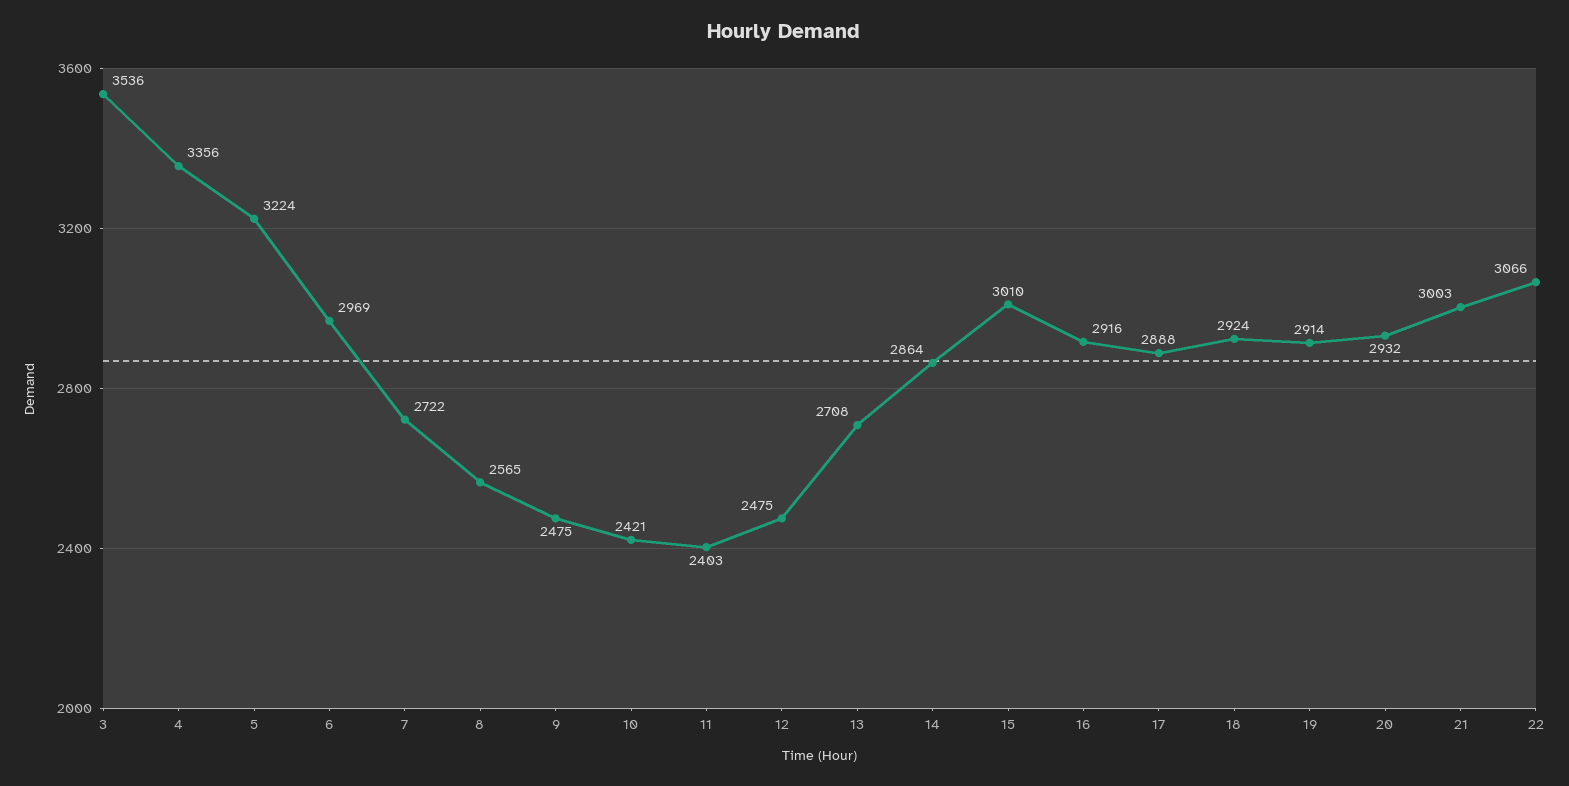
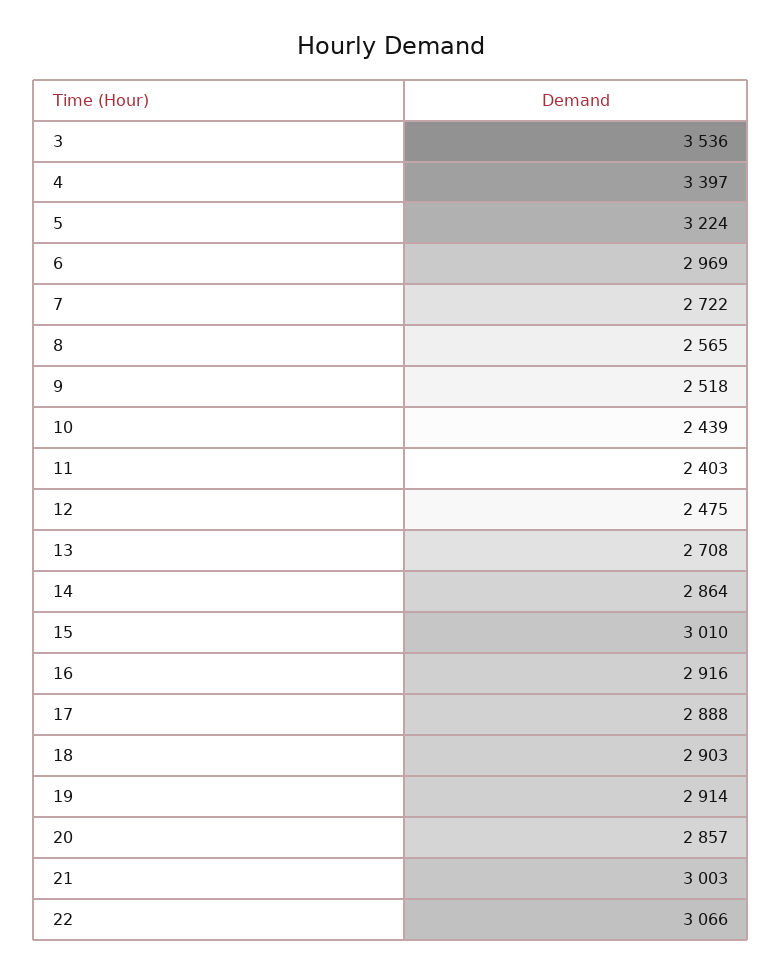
  {
    "3": 3536,
-   "4": 3356,
+   "4": 3397,
    "5": 3224,
    "6": 2969,
    "7": 2722,
    "8": 2565,
-   "9": 2475,
+   "9": 2518,
-   "10": 2421,
+   "10": 2439,
    "11": 2403,
    "12": 2475,
    "13": 2708,
    "14": 2864,
    "15": 3010,
    "16": 2916,
    "17": 2888,
-   "18": 2924,
+   "18": 2903,
    "19": 2914,
-   "20": 2932,
+   "20": 2857,
    "21": 3003,
    "22": 3066
  }

